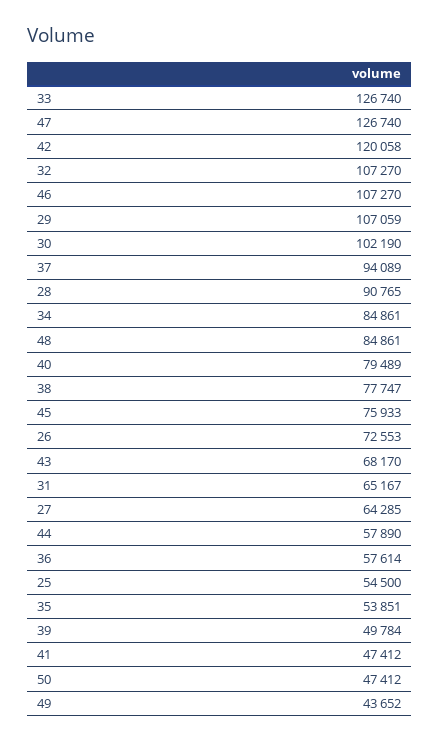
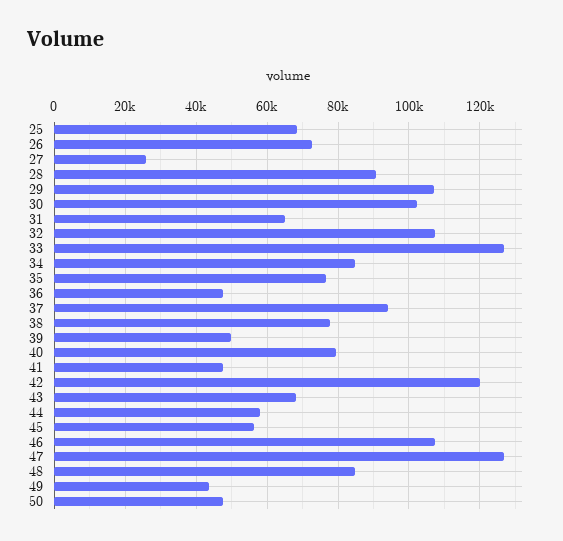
  {
    "33": 126740,
    "47": 126740,
    "42": 120058,
    "32": 107270,
    "46": 107270,
    "29": 107059,
    "30": 102190,
    "37": 94089,
    "28": 90765,
    "34": 84861,
    "48": 84861,
    "40": 79489,
    "38": 77747,
-   "45": 75933,
+   "45": 56000,
    "26": 72553,
    "43": 68170,
    "31": 65167,
-   "27": 64285,
+   "27": 26000,
    "44": 57890,
-   "36": 57614,
+   "36": 48000,
-   "25": 54500,
+   "25": 68000,
-   "35": 53851,
+   "35": 76000,
    "39": 49784,
    "41": 47412,
    "50": 47412,
    "49": 43652
  }

